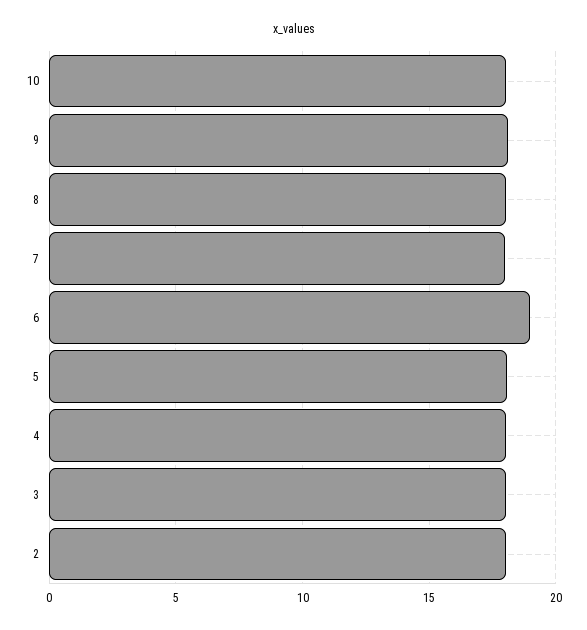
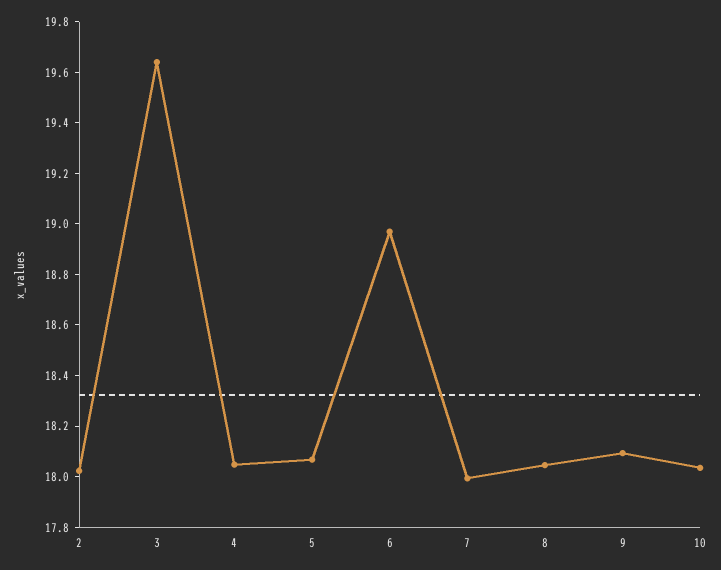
  {
    "10": 18.05,
    "9": 18.1,
    "8": 18.05,
    "7": 18,
    "6": 18.95,
    "5": 18.05,
    "4": 18.05,
-   "3": 18,
+   "3": 19.65,
    "2": 18
  }

